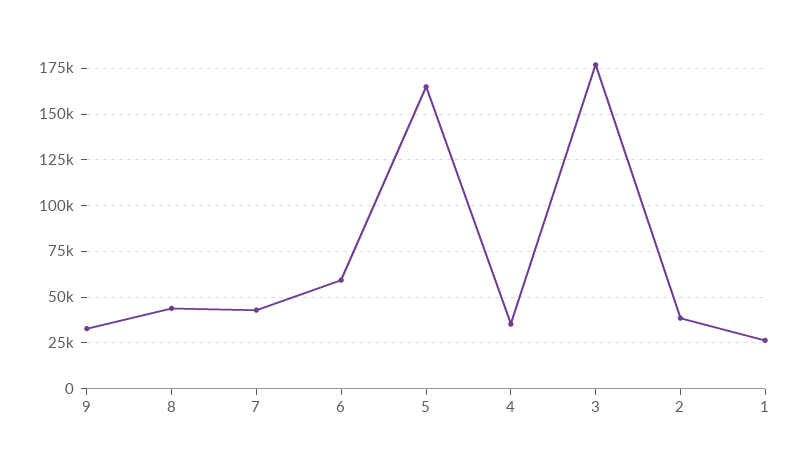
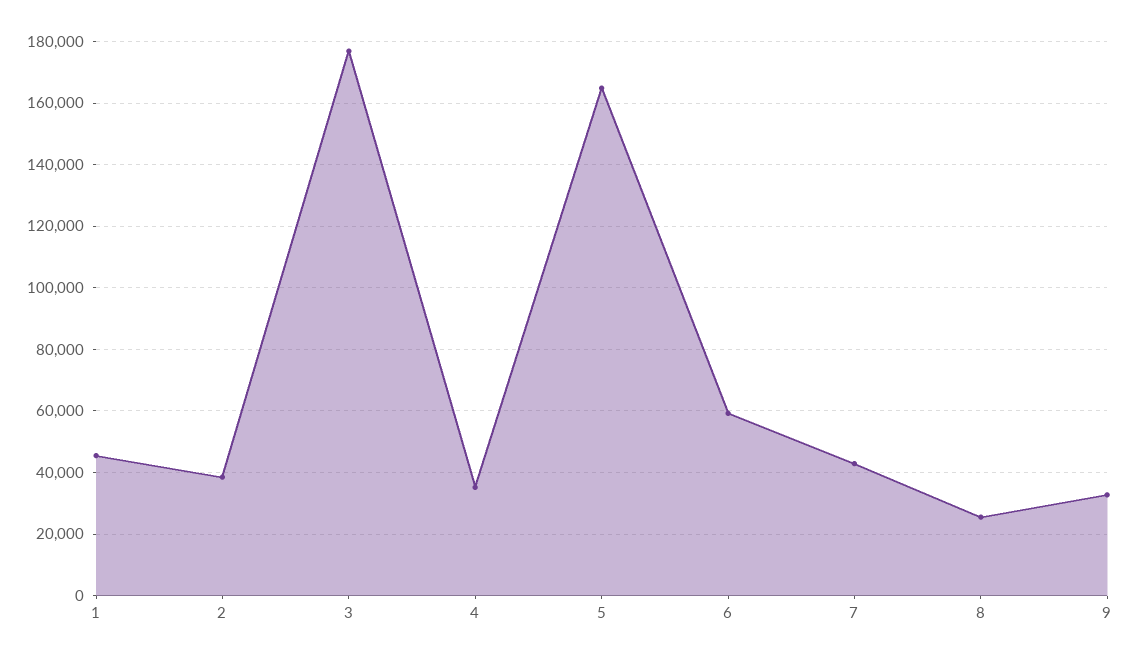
  {
    "9": 32000,
-   "8": 45000,
+   "8": 26000,
    "7": 42000,
    "6": 60000,
    "5": 164000,
    "4": 36000,
    "3": 176000,
    "2": 38000,
-   "1": 25000
+   "1": 46000
  }

